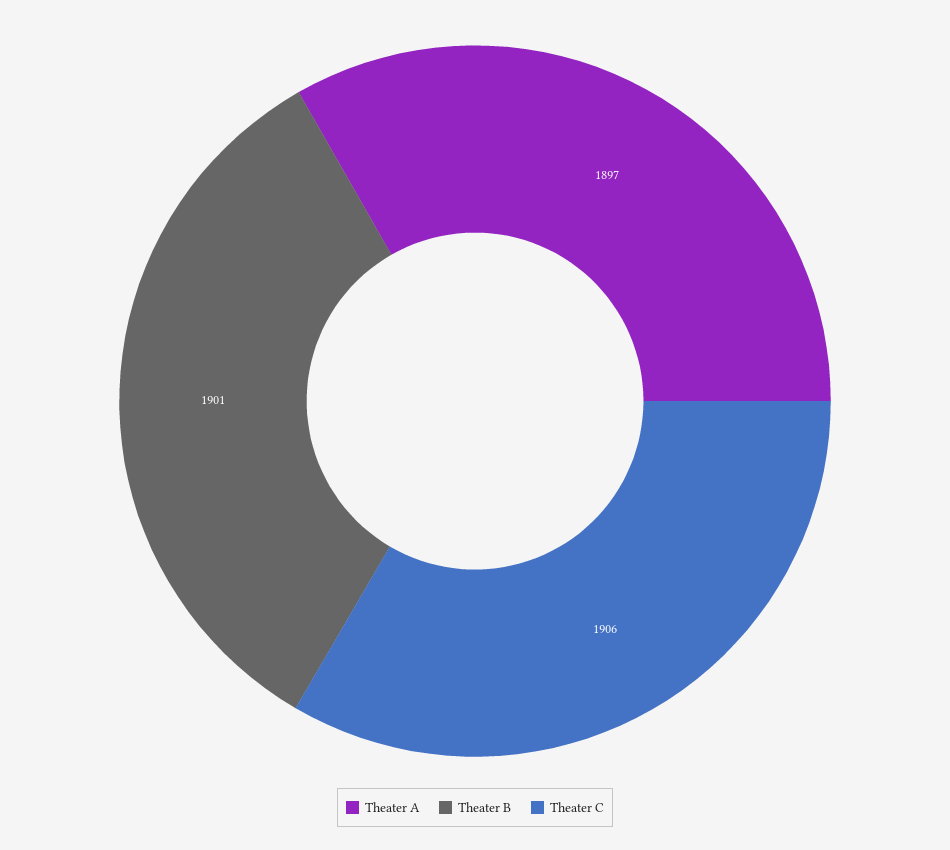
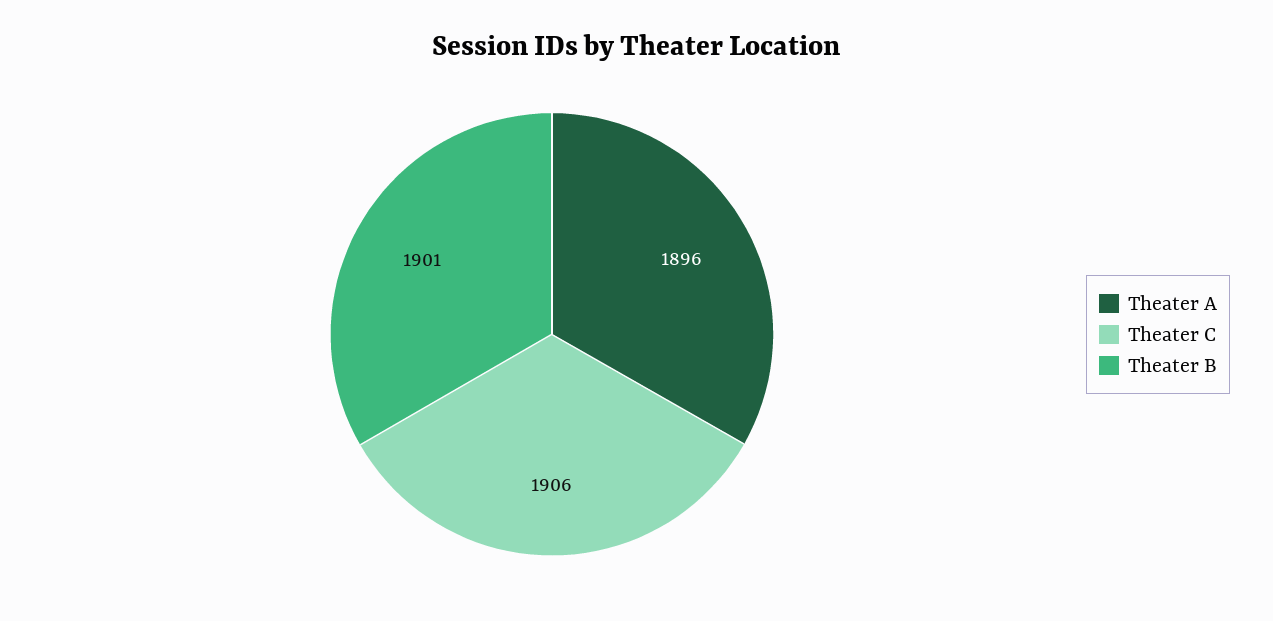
  {
-   "Theater A": 1897,
+   "Theater A": 1896,
    "Theater B": 1901,
    "Theater C": 1906
  }

